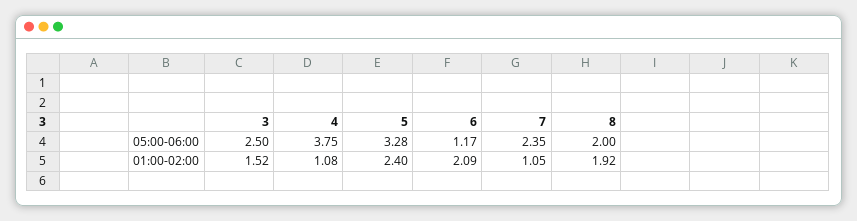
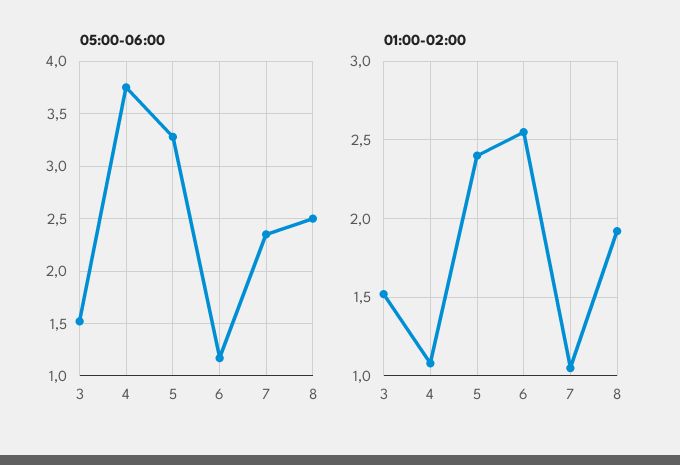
  {
    "05:00-06:00": {
-     "3": 2.5,
+     "3": 1.5,
      "4": 3.75,
      "5": 3.28,
      "6": 1.17,
      "7": 2.35,
-     "8": 2
+     "8": 2.5
    },
    "01:00-02:00": {
      "3": 1.52,
      "4": 1.08,
      "5": 2.4,
-     "6": 2.09,
+     "6": 2.55,
      "7": 1.05,
      "8": 1.92
    }
  }

